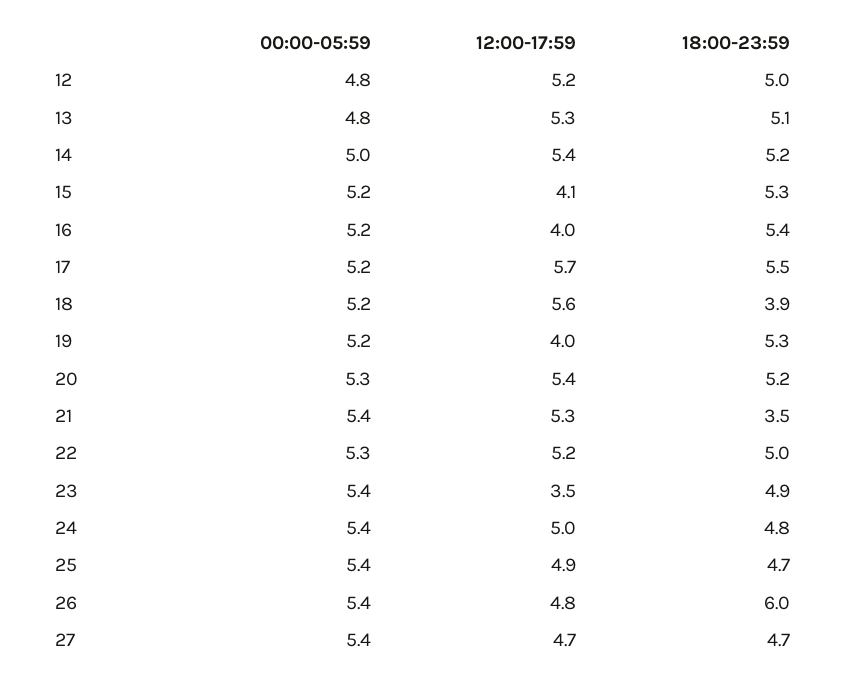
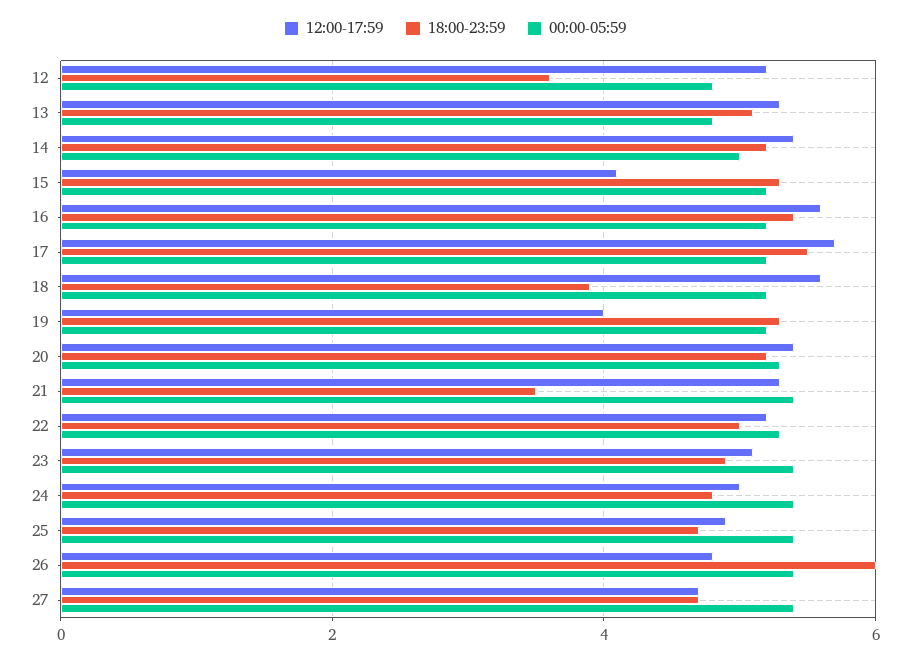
  {
    "00:00-05:59": {
      "12": 4.8,
      "13": 4.8,
      "14": 5,
      "15": 5.2,
      "16": 5.2,
      "17": 5.2,
      "18": 5.2,
      "19": 5.2,
      "20": 5.3,
      "21": 5.4,
      "22": 5.3,
      "23": 5.4,
      "24": 5.4,
      "25": 5.4,
      "26": 5.4,
      "27": 5.4
    },
    "12:00-17:59": {
      "12": 5.2,
      "13": 5.3,
      "14": 5.4,
      "15": 4.1,
-     "16": 4,
+     "16": 5.5,
      "17": 5.7,
      "18": 5.6,
      "19": 4,
      "20": 5.4,
      "21": 5.3,
      "22": 5.2,
-     "23": 3.5,
+     "23": 5,
      "24": 5,
      "25": 4.9,
      "26": 4.8,
      "27": 4.7
    },
    "18:00-23:59": {
-     "12": 5,
+     "12": 3.5,
      "13": 5.1,
      "14": 5.2,
      "15": 5.3,
      "16": 5.4,
      "17": 5.5,
      "18": 3.9,
      "19": 5.3,
      "20": 5.2,
      "21": 3.5,
      "22": 5,
      "23": 4.9,
      "24": 4.8,
      "25": 4.7,
      "26": 6,
      "27": 4.7
    }
  }

